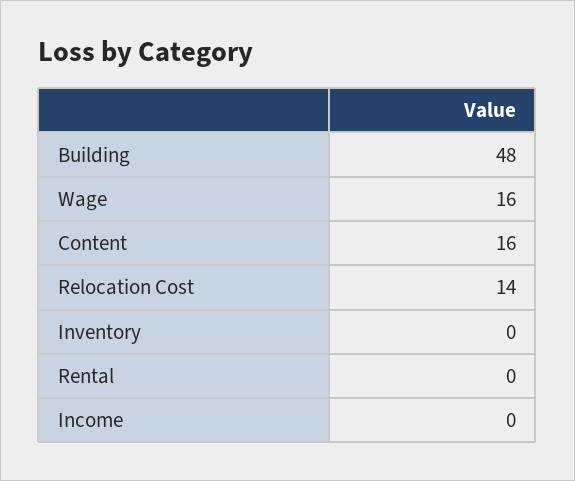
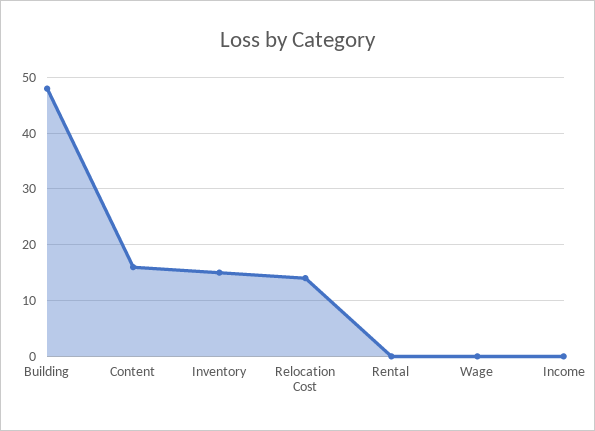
  {
    "Building": 48,
-   "Wage": 16,
+   "Wage": 0,
    "Content": 16,
    "Relocation Cost": 14,
-   "Inventory": 0,
+   "Inventory": 15,
    "Rental": 0,
    "Income": 0
  }

